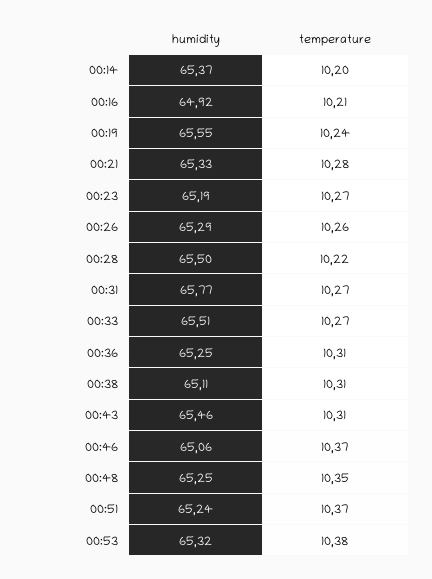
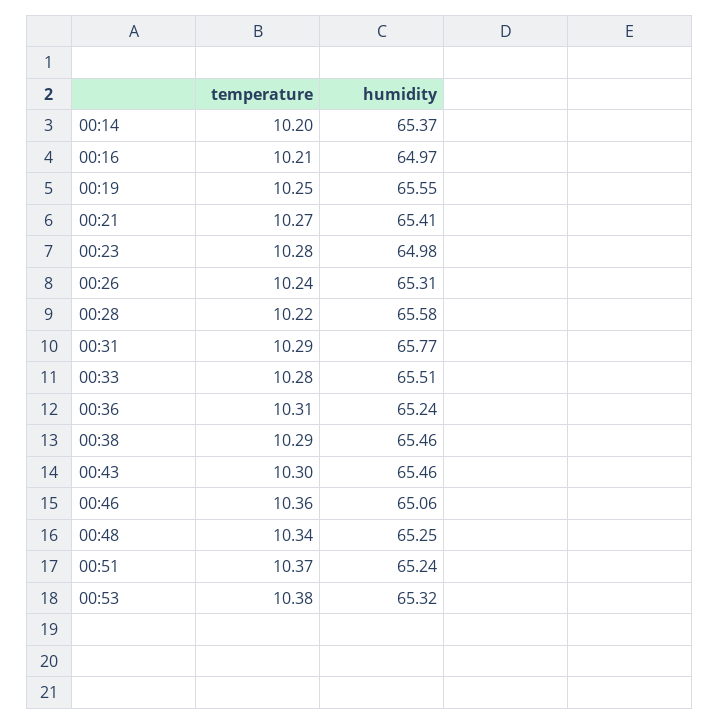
  {
    "humidity": {
      "00:14": 65.37,
-     "00:16": 64.92,
+     "00:16": 64.97,
      "00:19": 65.55,
-     "00:21": 65.33,
+     "00:21": 65.41,
-     "00:23": 65.19,
+     "00:23": 64.98,
-     "00:26": 65.29,
+     "00:26": 65.31,
-     "00:28": 65.5,
+     "00:28": 65.58,
      "00:31": 65.77,
      "00:33": 65.51,
-     "00:36": 65.25,
+     "00:36": 65.24,
-     "00:38": 65.11,
+     "00:38": 65.46,
      "00:43": 65.46,
      "00:46": 65.06,
      "00:48": 65.25,
      "00:51": 65.24,
      "00:53": 65.32
    },
    "temperature": {
      "00:14": 10.2,
      "00:16": 10.21,
-     "00:19": 10.24,
+     "00:19": 10.25,
-     "00:21": 10.28,
+     "00:21": 10.27,
-     "00:23": 10.27,
+     "00:23": 10.28,
-     "00:26": 10.26,
+     "00:26": 10.24,
      "00:28": 10.22,
-     "00:31": 10.27,
+     "00:31": 10.29,
-     "00:33": 10.27,
+     "00:33": 10.28,
      "00:36": 10.31,
-     "00:38": 10.31,
+     "00:38": 10.29,
-     "00:43": 10.31,
+     "00:43": 10.3,
-     "00:46": 10.37,
+     "00:46": 10.36,
-     "00:48": 10.35,
+     "00:48": 10.34,
      "00:51": 10.37,
      "00:53": 10.38
    }
  }

